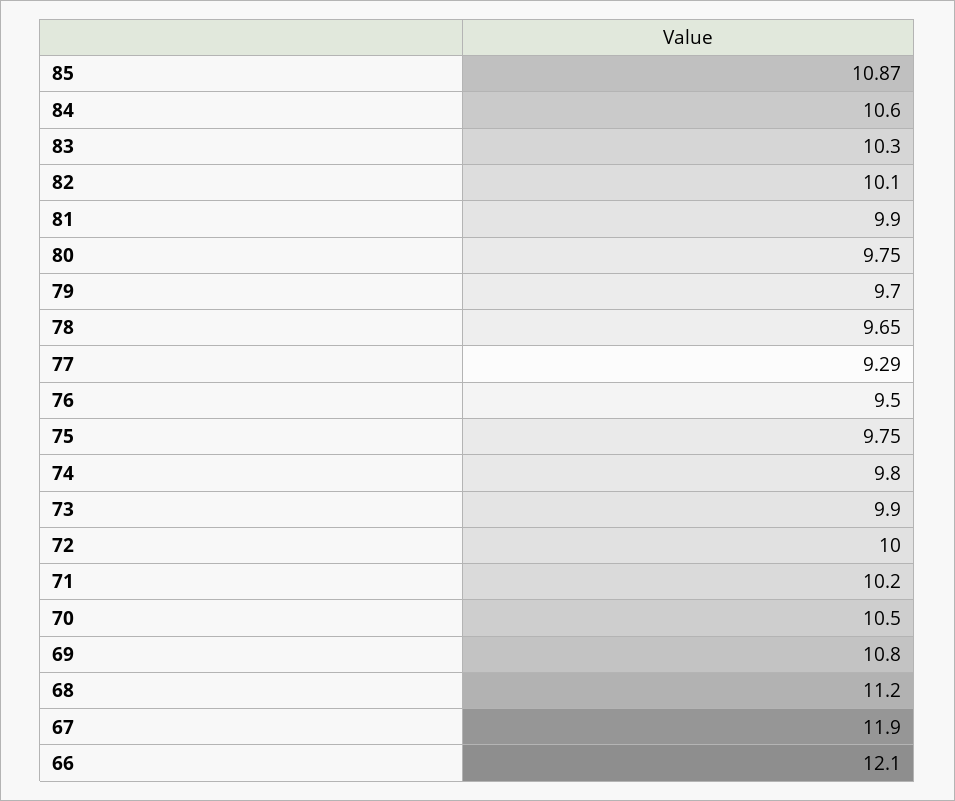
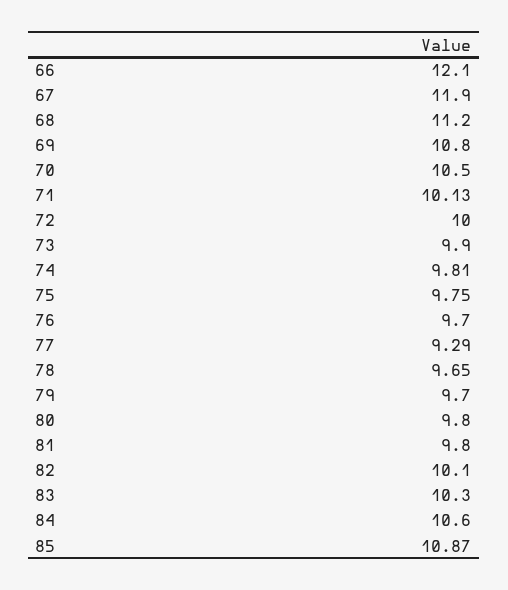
  {
    "85": 10.87,
    "84": 10.6,
    "83": 10.3,
    "82": 10.1,
-   "81": 9.9,
+   "81": 9.8,
-   "80": 9.75,
+   "80": 9.8,
    "79": 9.7,
    "78": 9.65,
    "77": 9.29,
-   "76": 9.5,
+   "76": 9.7,
    "75": 9.75,
-   "74": 9.8,
+   "74": 9.81,
    "73": 9.9,
    "72": 10,
-   "71": 10.2,
+   "71": 10.13,
    "70": 10.5,
    "69": 10.8,
    "68": 11.2,
    "67": 11.9,
    "66": 12.1
  }

